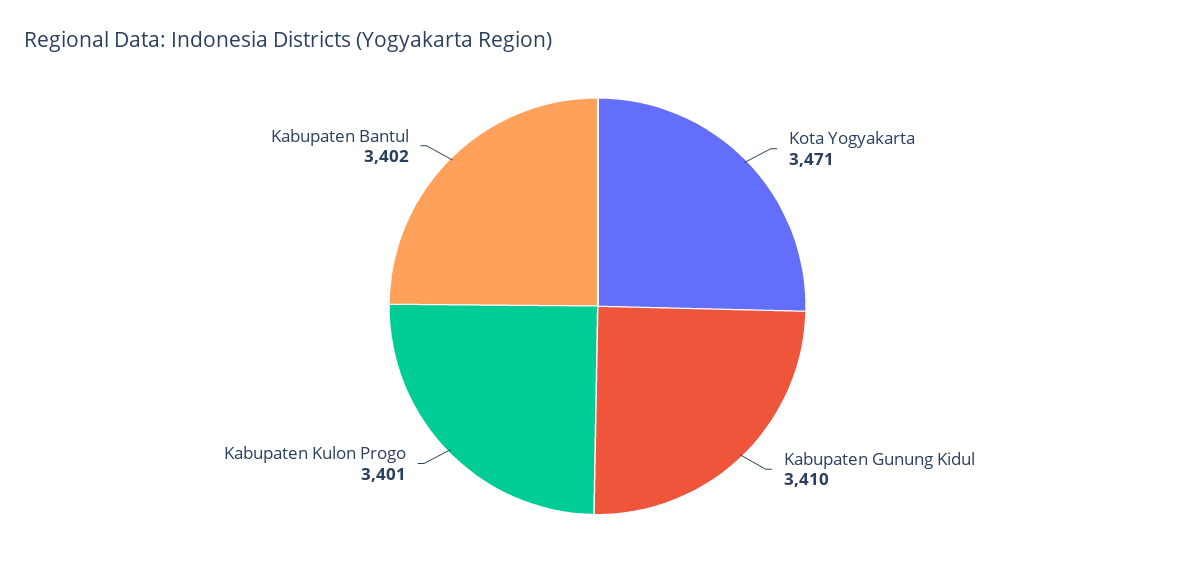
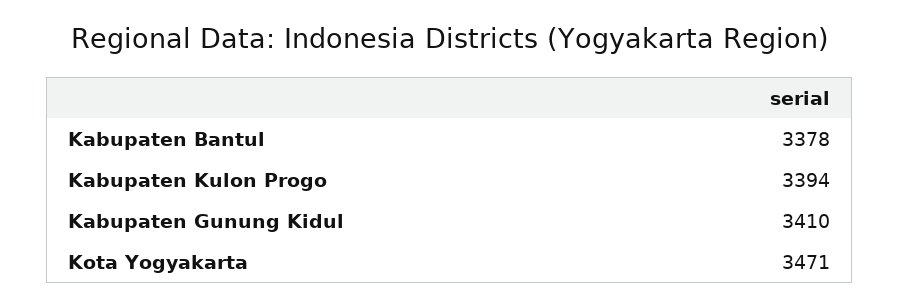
  {
    "Kota Yogyakarta": 3471,
    "Kabupaten Gunung Kidul": 3410,
-   "Kabupaten Kulon Progo": 3401,
+   "Kabupaten Kulon Progo": 3394,
-   "Kabupaten Bantul": 3402
+   "Kabupaten Bantul": 3378
  }

